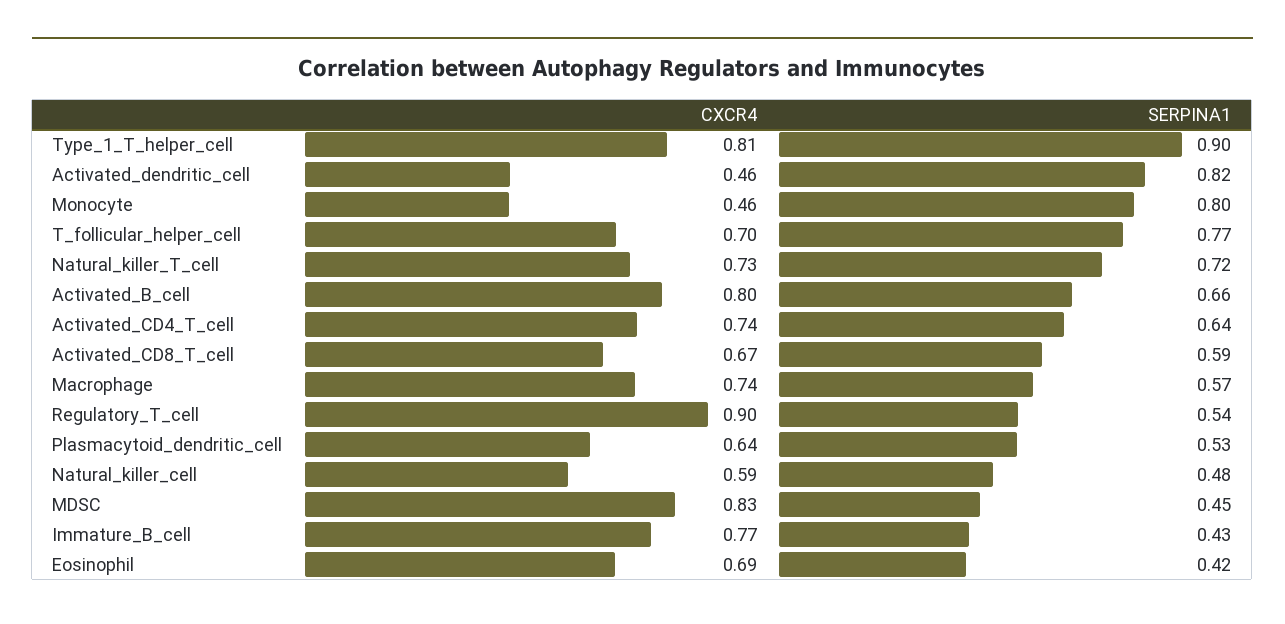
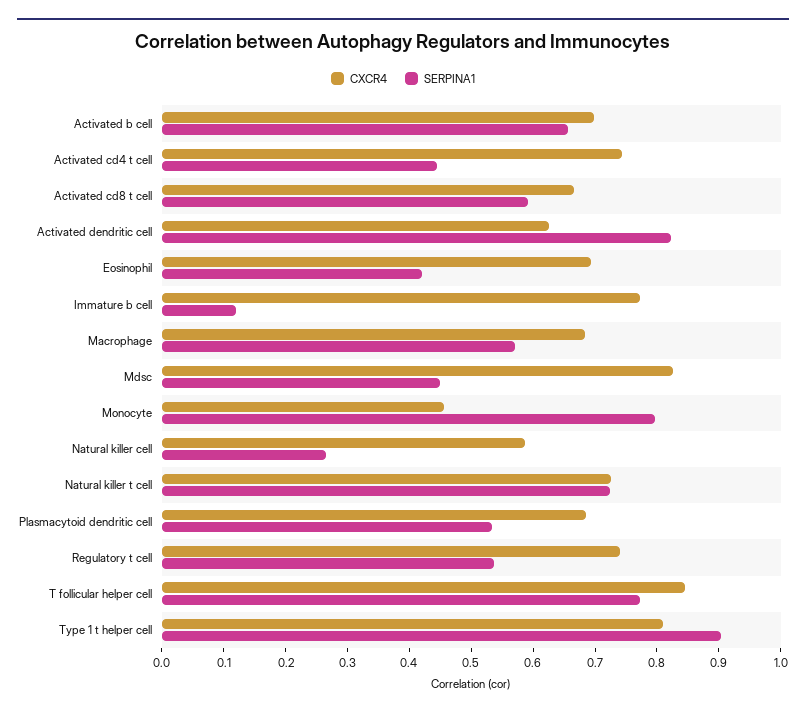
  {
    "CXCR4": {
      "Type_1_T_helper_cell": 0.81,
-     "Activated_dendritic_cell": 0.46,
+     "Activated_dendritic_cell": 0.62,
      "Monocyte": 0.46,
-     "T_follicular_helper_cell": 0.7,
+     "T_follicular_helper_cell": 0.84,
      "Natural_killer_T_cell": 0.73,
-     "Activated_B_cell": 0.8,
+     "Activated_B_cell": 0.7,
      "Activated_CD4_T_cell": 0.74,
      "Activated_CD8_T_cell": 0.67,
-     "Macrophage": 0.74,
+     "Macrophage": 0.68,
-     "Regulatory_T_cell": 0.9,
+     "Regulatory_T_cell": 0.74,
-     "Plasmacytoid_dendritic_cell": 0.64,
+     "Plasmacytoid_dendritic_cell": 0.68,
      "Natural_killer_cell": 0.59,
      "MDSC": 0.83,
      "Immature_B_cell": 0.77,
      "Eosinophil": 0.69
    },
    "SERPINA1": {
      "Type_1_T_helper_cell": 0.9,
      "Activated_dendritic_cell": 0.82,
      "Monocyte": 0.8,
      "T_follicular_helper_cell": 0.77,
      "Natural_killer_T_cell": 0.72,
      "Activated_B_cell": 0.66,
-     "Activated_CD4_T_cell": 0.64,
+     "Activated_CD4_T_cell": 0.44,
      "Activated_CD8_T_cell": 0.59,
      "Macrophage": 0.57,
      "Regulatory_T_cell": 0.54,
      "Plasmacytoid_dendritic_cell": 0.53,
-     "Natural_killer_cell": 0.48,
+     "Natural_killer_cell": 0.26,
      "MDSC": 0.45,
-     "Immature_B_cell": 0.43,
+     "Immature_B_cell": 0.12,
      "Eosinophil": 0.42
    }
  }

